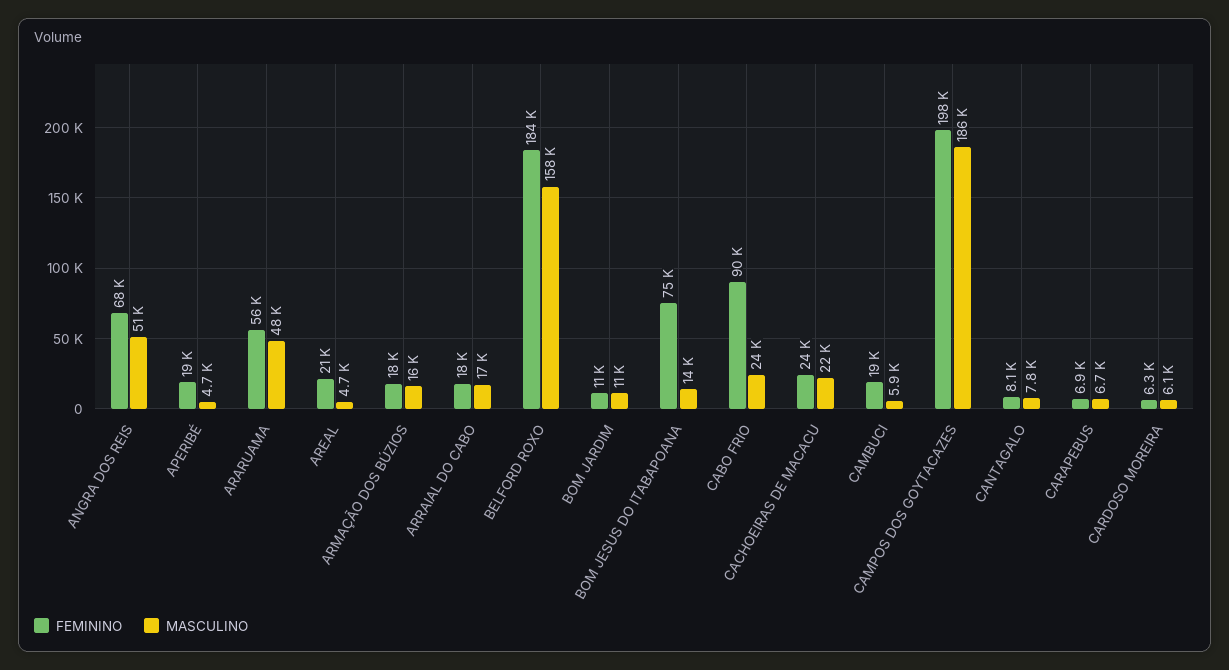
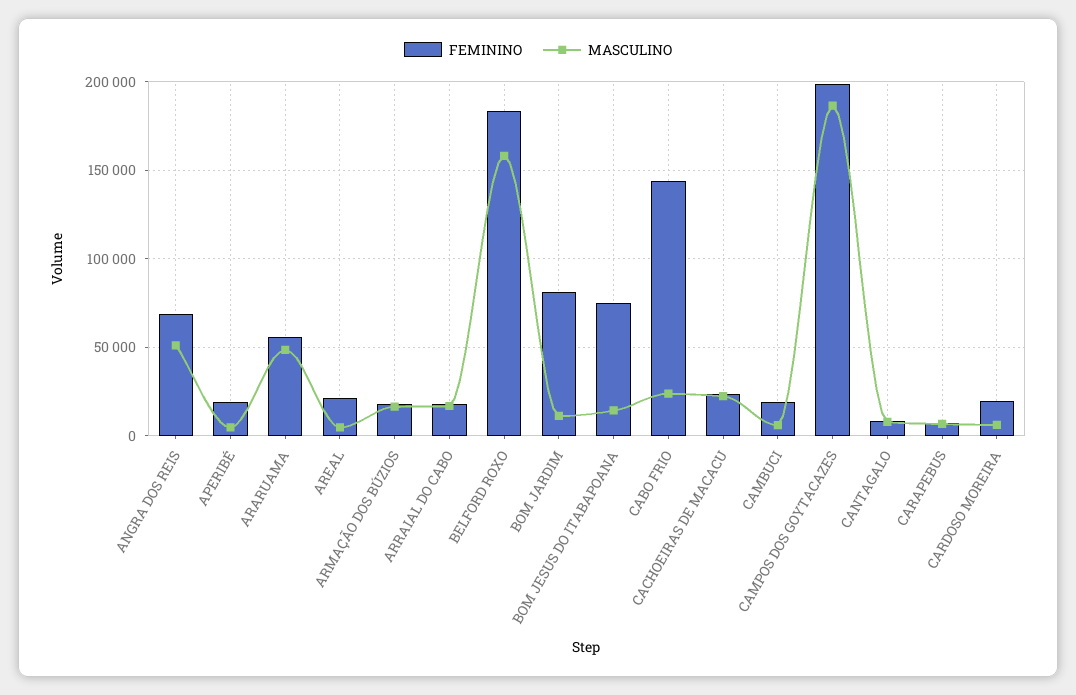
  {
    "FEMININO": {
      "ANGRA DOS REIS": 68000,
      "APERIBÉ": 19000,
      "ARARUAMA": 56000,
      "AREAL": 21000,
      "ARMAÇÃO DOS BÚZIOS": 18000,
      "ARRAIAL DO CABO": 18000,
      "BELFORD ROXO": 184000,
-     "BOM JARDIM": 11000,
+     "BOM JARDIM": 80000,
      "BOM JESUS DO ITABAPOANA": 75000,
-     "CABO FRIO": 90000,
+     "CABO FRIO": 145000,
      "CACHOEIRAS DE MACACU": 24000,
      "CAMBUCI": 19000,
      "CAMPOS DOS GOYTACAZES": 198000,
      "CANTAGALO": 8100,
      "CARAPEBUS": 6900,
-     "CARDOSO MOREIRA": 6300
+     "CARDOSO MOREIRA": 20000
    },
    "MASCULINO": {
      "ANGRA DOS REIS": 51000,
      "APERIBÉ": 4700,
      "ARARUAMA": 48000,
      "AREAL": 4700,
      "ARMAÇÃO DOS BÚZIOS": 16000,
      "ARRAIAL DO CABO": 17000,
      "BELFORD ROXO": 158000,
      "BOM JARDIM": 11000,
      "BOM JESUS DO ITABAPOANA": 14000,
      "CABO FRIO": 24000,
      "CACHOEIRAS DE MACACU": 22000,
      "CAMBUCI": 5900,
      "CAMPOS DOS GOYTACAZES": 186000,
      "CANTAGALO": 7800,
      "CARAPEBUS": 6700,
      "CARDOSO MOREIRA": 6100
    }
  }

